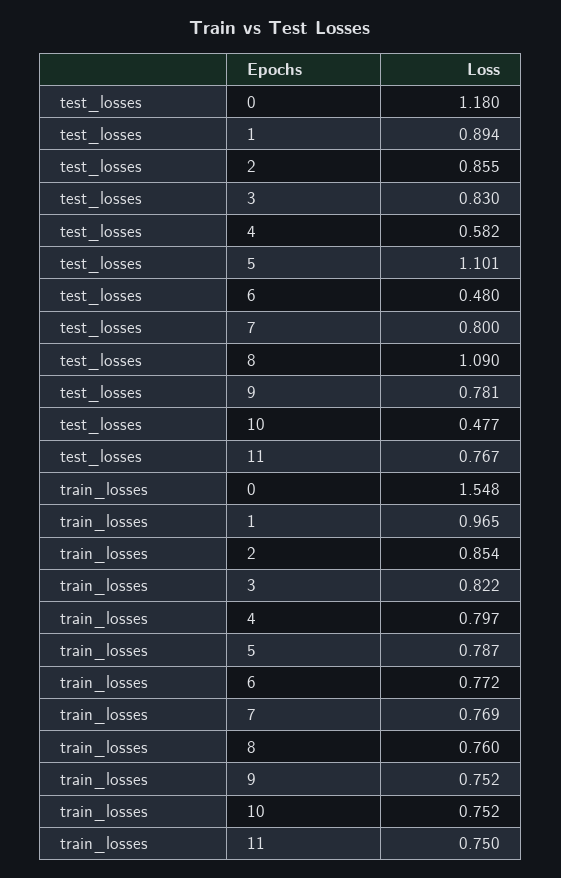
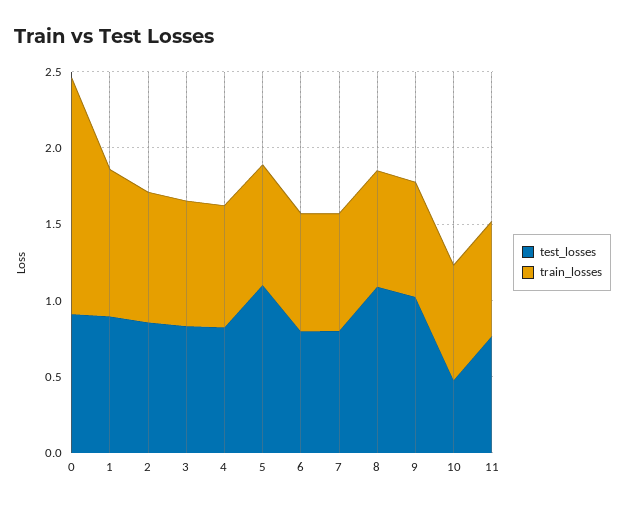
  {
    "test_losses": {
-     "0": 1.18,
+     "0": 0.9,
      "1": 0.894,
      "2": 0.855,
      "3": 0.83,
-     "4": 0.582,
+     "4": 0.8,
      "5": 1.101,
-     "6": 0.48,
+     "6": 0.8,
      "7": 0.8,
      "8": 1.09,
-     "9": 0.781,
+     "9": 1,
      "10": 0.477,
      "11": 0.767
    },
    "train_losses": {
      "0": 1.548,
      "1": 0.965,
      "2": 0.854,
      "3": 0.822,
      "4": 0.797,
      "5": 0.787,
      "6": 0.772,
      "7": 0.769,
      "8": 0.76,
      "9": 0.752,
      "10": 0.752,
      "11": 0.75
    }
  }

